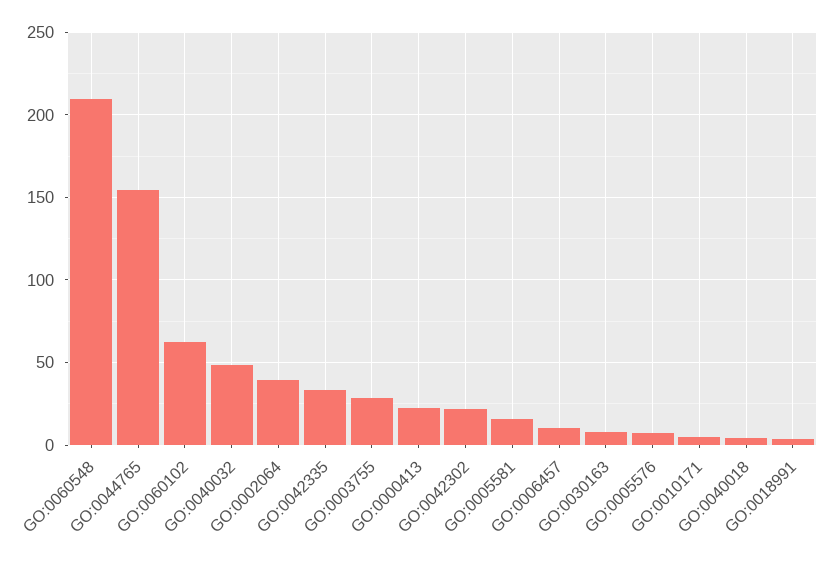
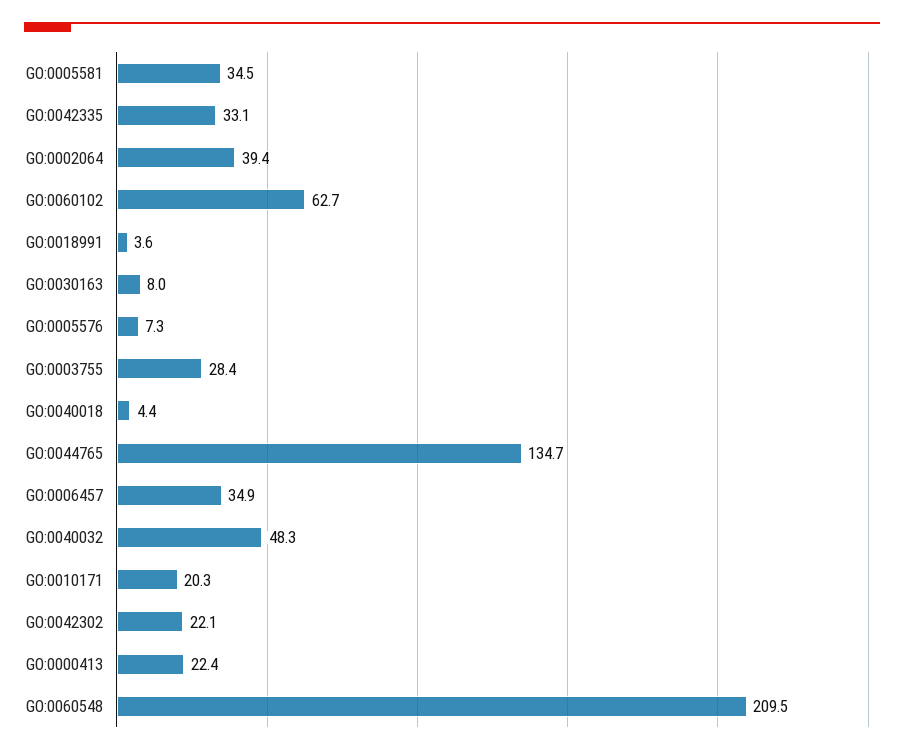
  {
    "GO:0060548": 209.5,
-   "GO:0044765": 155,
+   "GO:0044765": 134.7,
    "GO:0060102": 62.7,
    "GO:0040032": 48.3,
    "GO:0002064": 39.4,
    "GO:0042335": 33.1,
    "GO:0003755": 28.4,
    "GO:0000413": 22.4,
    "GO:0042302": 22.1,
-   "GO:0005581": 15,
+   "GO:0005581": 34.5,
-   "GO:0006457": 10,
+   "GO:0006457": 34.9,
    "GO:0030163": 8,
    "GO:0005576": 7.3,
-   "GO:0010171": 5,
+   "GO:0010171": 20.3,
    "GO:0040018": 4.4,
    "GO:0018991": 3.6
  }

